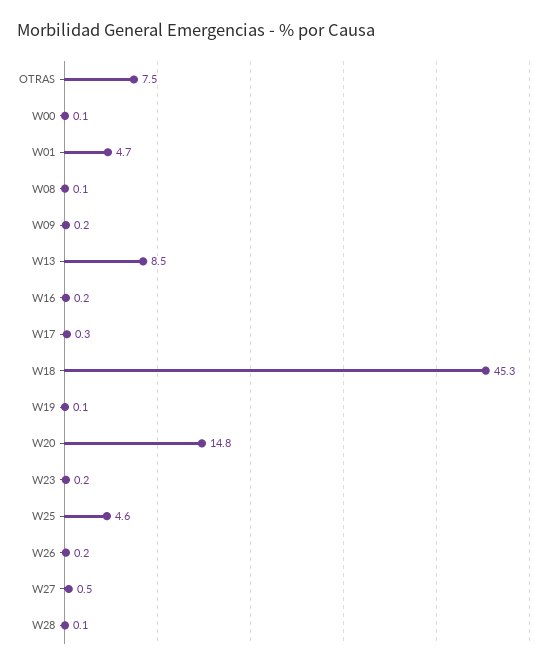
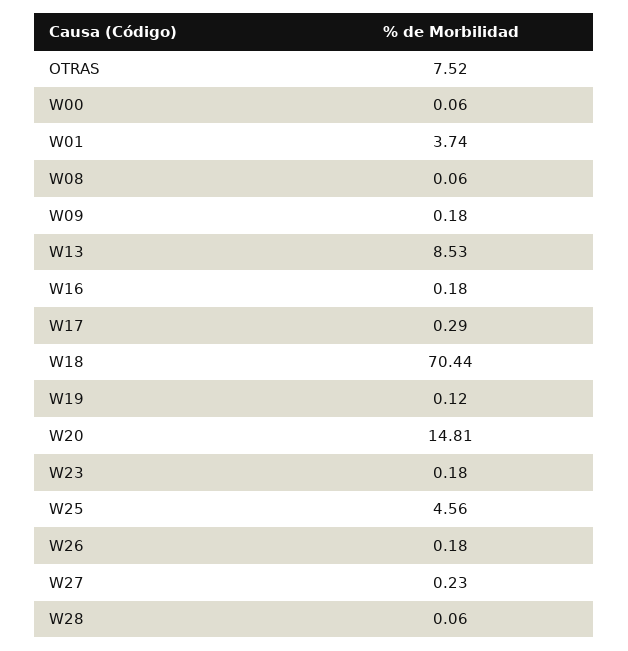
  {
    "OTRAS": 7.52,
    "W00": 0.06,
-   "W01": 4.7,
+   "W01": 3.74,
    "W08": 0.06,
    "W09": 0.18,
    "W13": 8.53,
    "W16": 0.18,
    "W17": 0.29,
-   "W18": 45.3,
+   "W18": 70.44,
    "W19": 0.12,
    "W20": 14.81,
    "W23": 0.18,
    "W25": 4.56,
    "W26": 0.18,
-   "W27": 0.5,
+   "W27": 0.23,
    "W28": 0.06
  }

